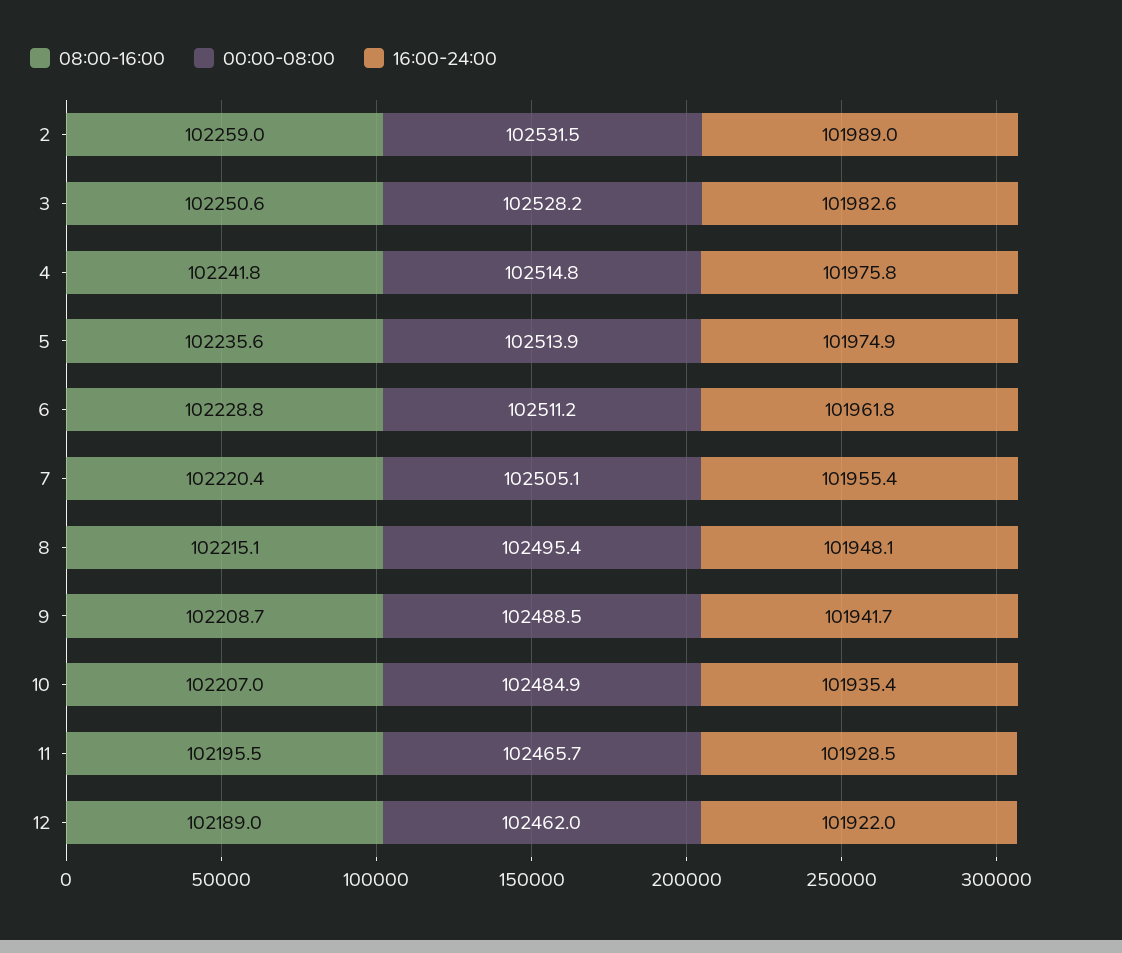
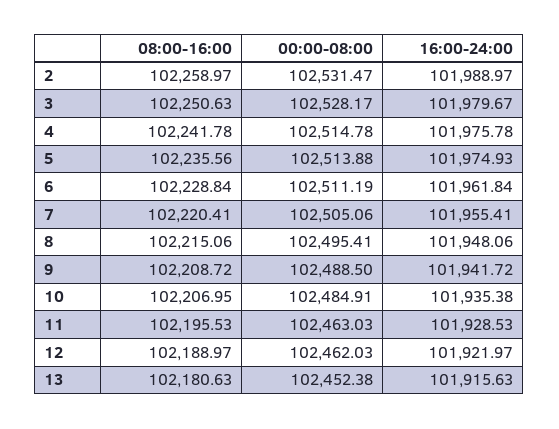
  {
    "08:00-16:00": {
      "2": 102258.97,
      "3": 102250.63,
      "4": 102241.78,
      "5": 102235.56,
      "6": 102228.84,
      "7": 102220.41,
      "8": 102215.06,
      "9": 102208.72,
      "10": 102206.95,
      "11": 102195.53,
-     "12": 102188.97
+     "12": 102188.97,
+     "13": 102180.63
    },
    "00:00-08:00": {
      "2": 102531.47,
      "3": 102528.17,
      "4": 102514.78,
      "5": 102513.88,
      "6": 102511.19,
      "7": 102505.06,
      "8": 102495.41,
      "9": 102488.5,
      "10": 102484.91,
-     "11": 102465.7,
+     "11": 102463.03,
-     "12": 102462.03
+     "12": 102462.03,
+     "13": 102452.38
    },
    "16:00-24:00": {
      "2": 101988.97,
-     "3": 101982.6,
+     "3": 101979.67,
      "4": 101975.78,
      "5": 101974.93,
      "6": 101961.84,
      "7": 101955.41,
      "8": 101948.06,
      "9": 101941.72,
      "10": 101935.38,
      "11": 101928.53,
-     "12": 101921.97
+     "12": 101921.97,
+     "13": 101915.63
    }
  }

